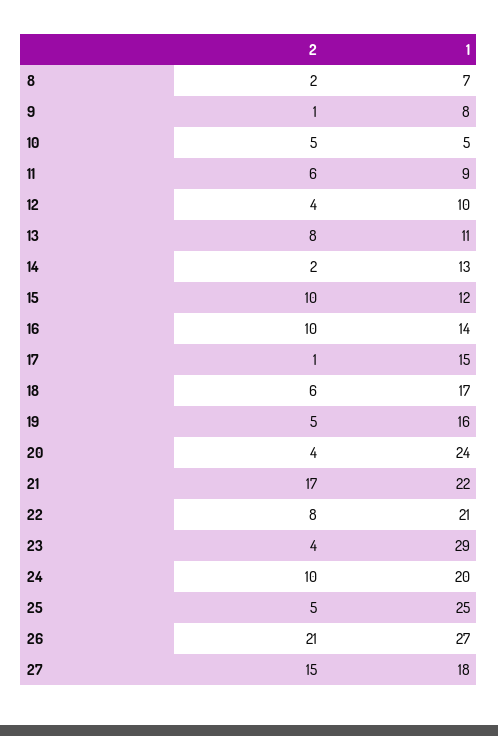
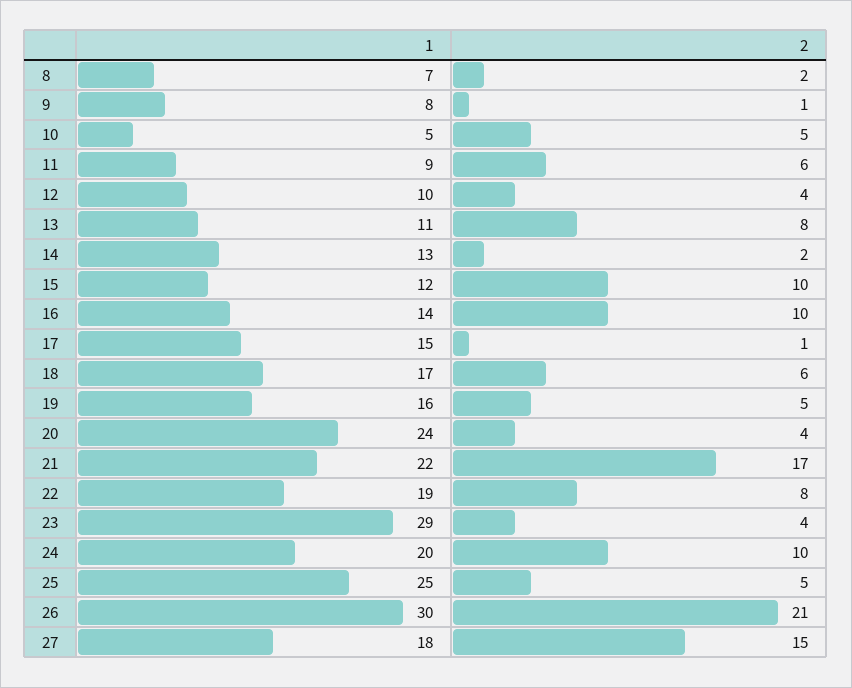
  {
    "2": {
      "8": 2,
      "9": 1,
      "10": 5,
      "11": 6,
      "12": 4,
      "13": 8,
      "14": 2,
      "15": 10,
      "16": 10,
      "17": 1,
      "18": 6,
      "19": 5,
      "20": 4,
      "21": 17,
      "22": 8,
      "23": 4,
      "24": 10,
      "25": 5,
      "26": 21,
      "27": 15
    },
    "1": {
      "8": 7,
      "9": 8,
      "10": 5,
      "11": 9,
      "12": 10,
      "13": 11,
      "14": 13,
      "15": 12,
      "16": 14,
      "17": 15,
      "18": 17,
      "19": 16,
      "20": 24,
      "21": 22,
-     "22": 21,
+     "22": 19,
      "23": 29,
      "24": 20,
      "25": 25,
-     "26": 27,
+     "26": 30,
      "27": 18
    }
  }

